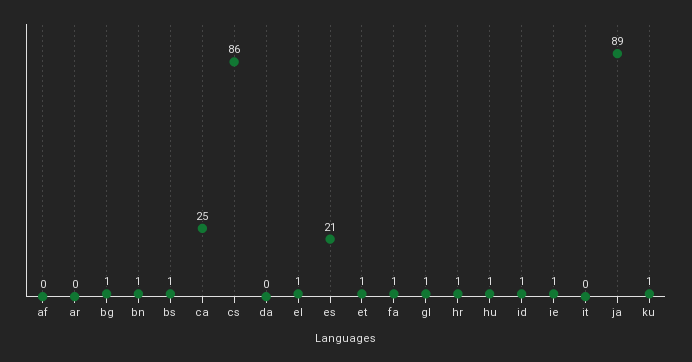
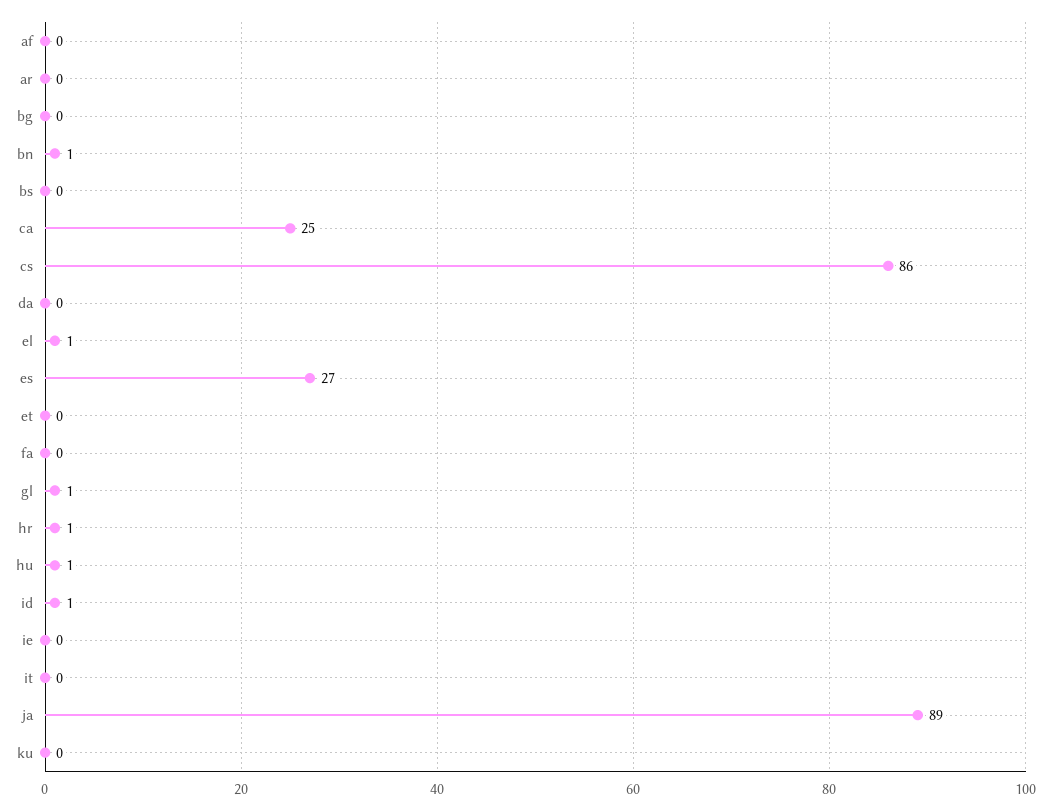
  {
    "af": 0,
    "ar": 0,
-   "bg": 1,
+   "bg": 0,
    "bn": 1,
-   "bs": 1,
+   "bs": 0,
    "ca": 25,
    "cs": 86,
    "da": 0,
    "el": 1,
-   "es": 21,
+   "es": 27,
-   "et": 1,
+   "et": 0,
-   "fa": 1,
+   "fa": 0,
    "gl": 1,
    "hr": 1,
    "hu": 1,
    "id": 1,
-   "ie": 1,
+   "ie": 0,
    "it": 0,
    "ja": 89,
-   "ku": 1
+   "ku": 0
  }

